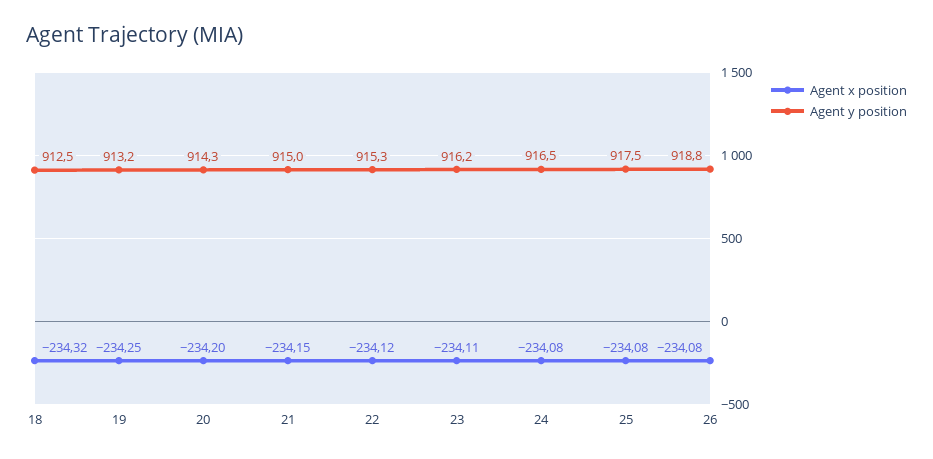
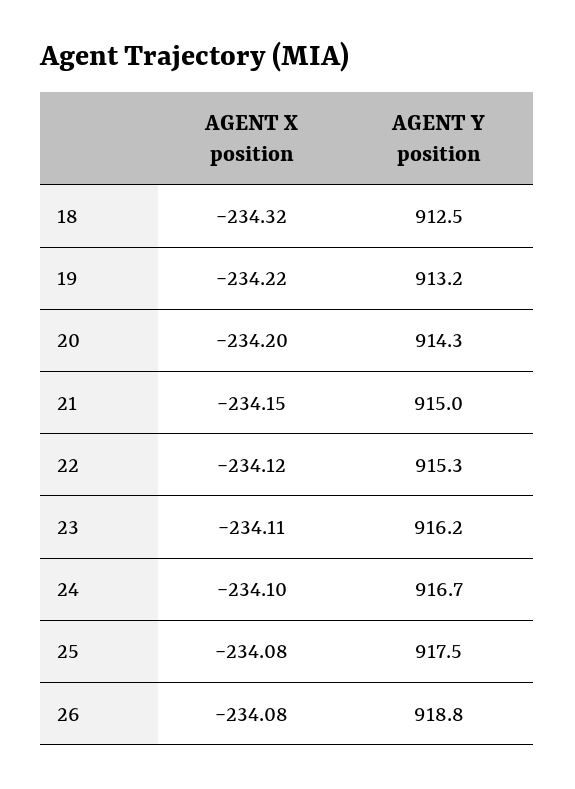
  {
    "Agent x position": {
      "18": -234.32,
-     "19": -234.25,
+     "19": -234.22,
      "20": -234.2,
      "21": -234.15,
      "22": -234.12,
      "23": -234.11,
-     "24": -234.08,
+     "24": -234.1,
      "25": -234.08,
      "26": -234.08
    },
    "Agent y position": {
      "18": 912.5,
      "19": 913.2,
      "20": 914.3,
      "21": 915,
      "22": 915.3,
      "23": 916.2,
-     "24": 916.5,
+     "24": 916.7,
      "25": 917.5,
      "26": 918.8
    }
  }

